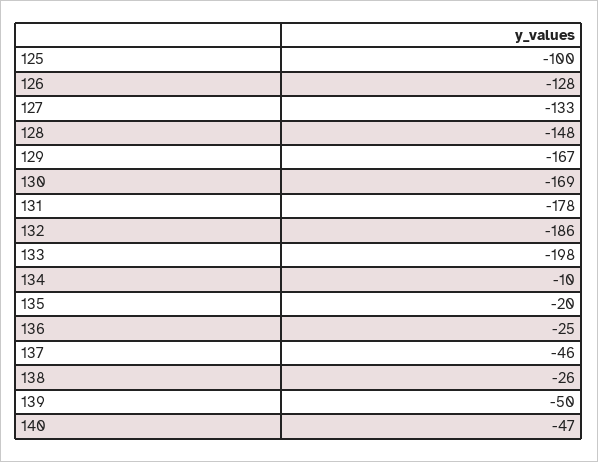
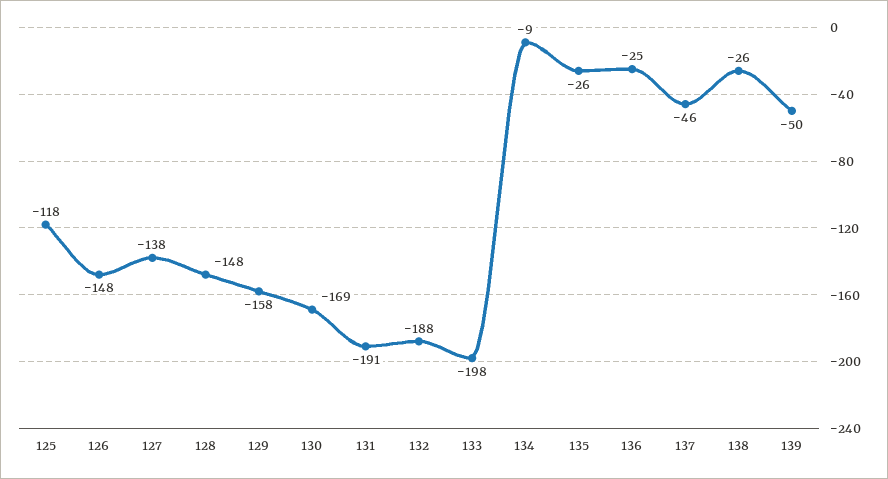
  {
-   "125": -100,
+   "125": -118,
-   "126": -128,
+   "126": -148,
-   "127": -133,
+   "127": -138,
    "128": -148,
-   "129": -167,
+   "129": -158,
    "130": -169,
-   "131": -178,
+   "131": -191,
-   "132": -186,
+   "132": -188,
    "133": -198,
-   "134": -10,
+   "134": -9,
-   "135": -20,
+   "135": -26,
    "136": -25,
    "137": -46,
    "138": -26,
-   "139": -50,
+   "139": -50
-   "140": -47
  }

